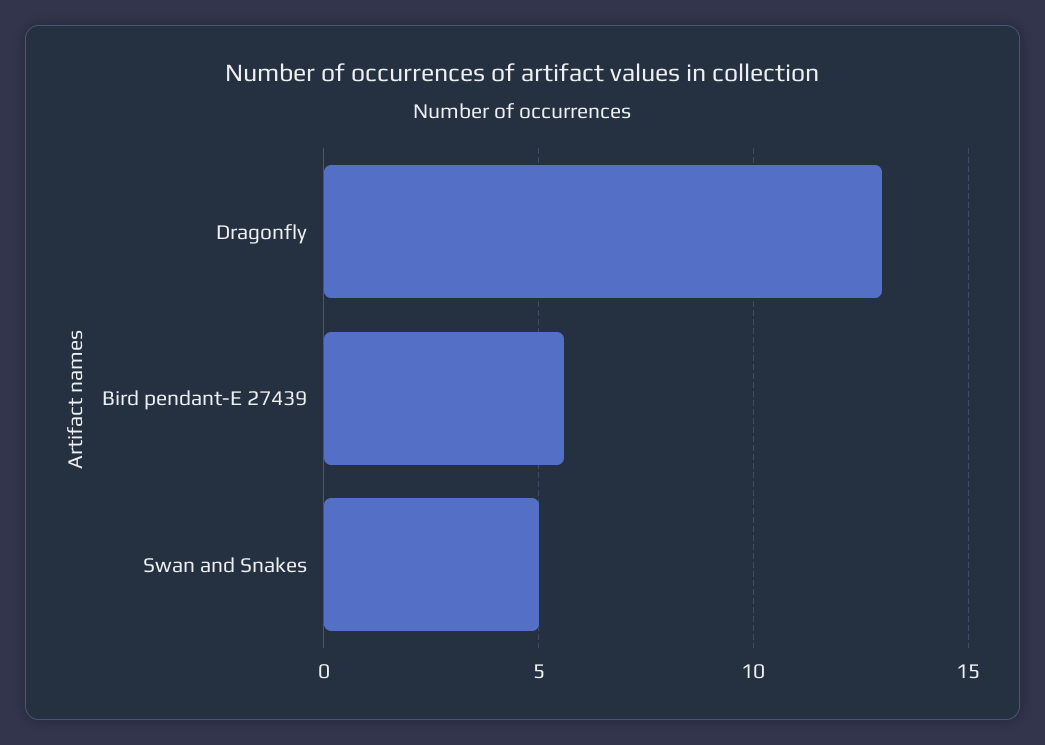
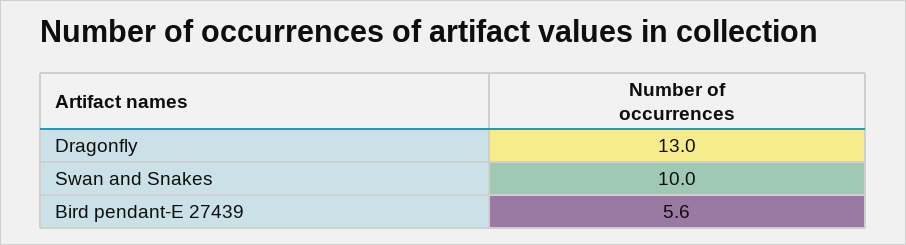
  {
    "Dragonfly": 13,
    "Bird pendant-E 27439": 5.6,
-   "Swan and Snakes": 5
+   "Swan and Snakes": 10
  }

